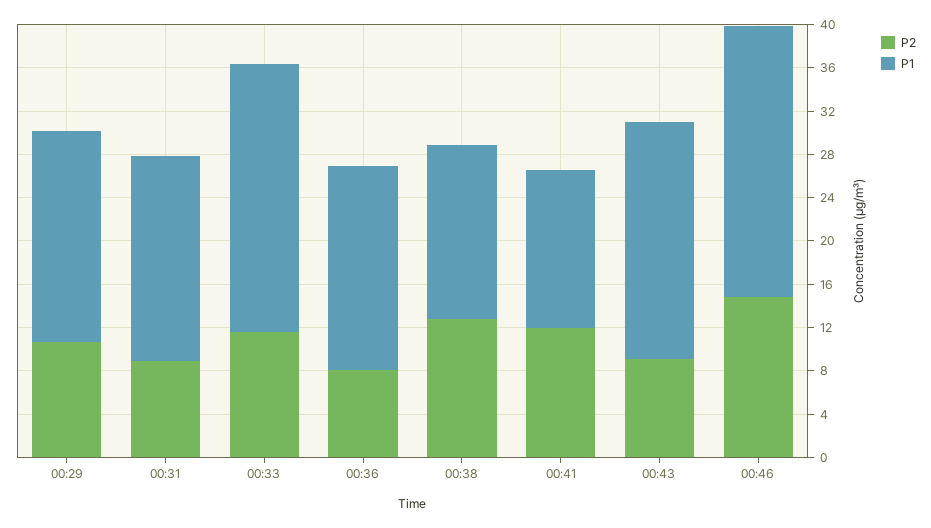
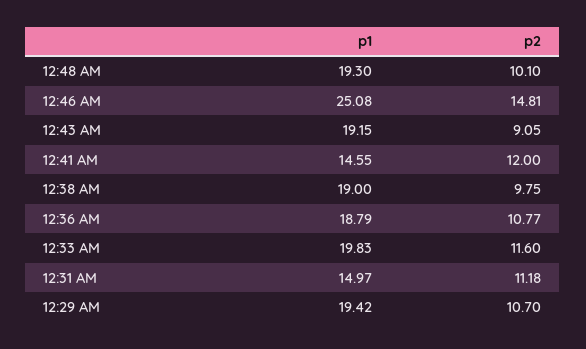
  {
    "P2": {
      "00:29": 10.7,
-     "00:31": 9,
+     "00:31": 11.18,
      "00:33": 11.6,
-     "00:36": 8,
+     "00:36": 10.77,
-     "00:38": 13,
+     "00:38": 9.75,
      "00:41": 12,
      "00:43": 9.05,
-     "00:46": 14.81
+     "00:46": 14.81,
+     "12:48 AM": 10.1
    },
    "P1": {
      "00:29": 19.42,
-     "00:31": 19,
+     "00:31": 14.97,
-     "00:33": 25,
+     "00:33": 19.83,
      "00:36": 18.79,
-     "00:38": 16,
+     "00:38": 19,
      "00:41": 14.55,
-     "00:43": 22,
+     "00:43": 19.15,
-     "00:46": 25.08
+     "00:46": 25.08,
+     "12:48 AM": 19.3
    }
  }

